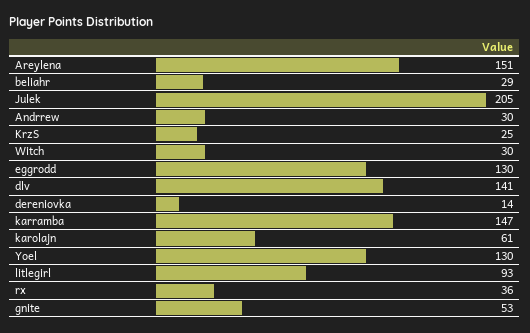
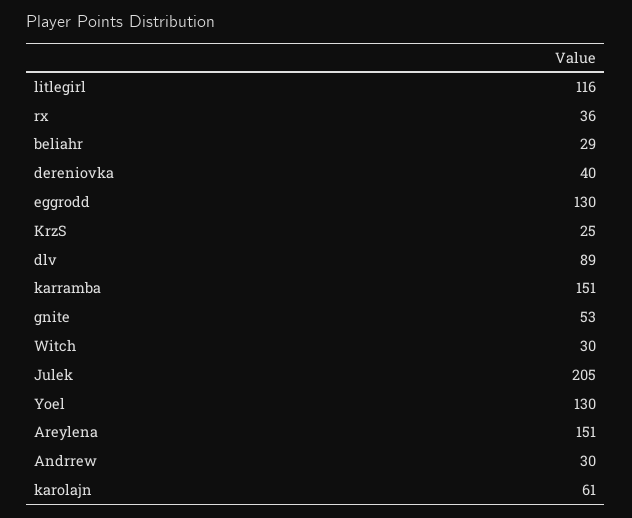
  {
    "Areylena": 151,
    "beliahr": 29,
    "Julek": 205,
    "Andrrew": 30,
    "KrzS": 25,
    "Witch": 30,
    "eggrodd": 130,
-   "dlv": 141,
+   "dlv": 89,
-   "dereniovka": 14,
+   "dereniovka": 40,
-   "karramba": 147,
+   "karramba": 151,
    "karolajn": 61,
    "Yoel": 130,
-   "litlegirl": 93,
+   "litlegirl": 116,
    "rx": 36,
    "gnite": 53
  }

